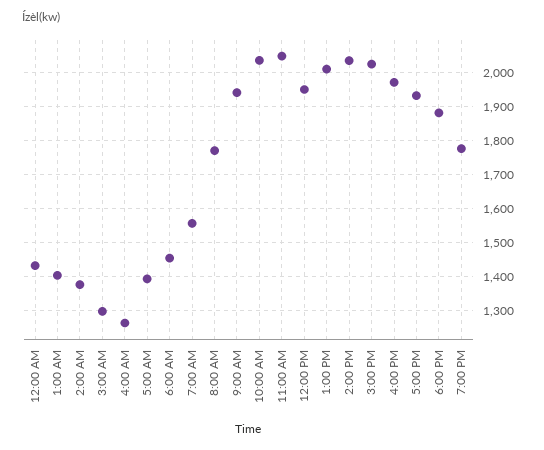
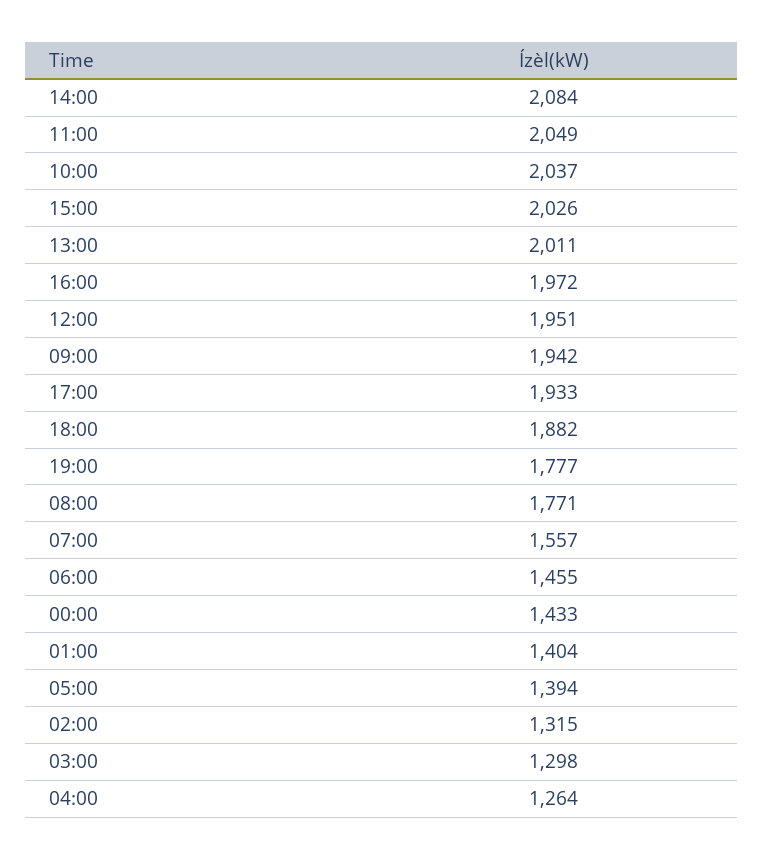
  {
    "12:00 AM": 1433,
    "1:00 AM": 1404,
-   "2:00 AM": 1380,
+   "2:00 AM": 1315,
    "3:00 AM": 1298,
    "4:00 AM": 1264,
    "5:00 AM": 1394,
    "6:00 AM": 1455,
    "7:00 AM": 1557,
    "8:00 AM": 1771,
    "9:00 AM": 1942,
    "10:00 AM": 2037,
    "11:00 AM": 2049,
    "12:00 PM": 1951,
    "1:00 PM": 2011,
-   "2:00 PM": 2040,
+   "2:00 PM": 2084,
    "3:00 PM": 2026,
    "4:00 PM": 1972,
    "5:00 PM": 1933,
    "6:00 PM": 1882,
    "7:00 PM": 1777
  }

